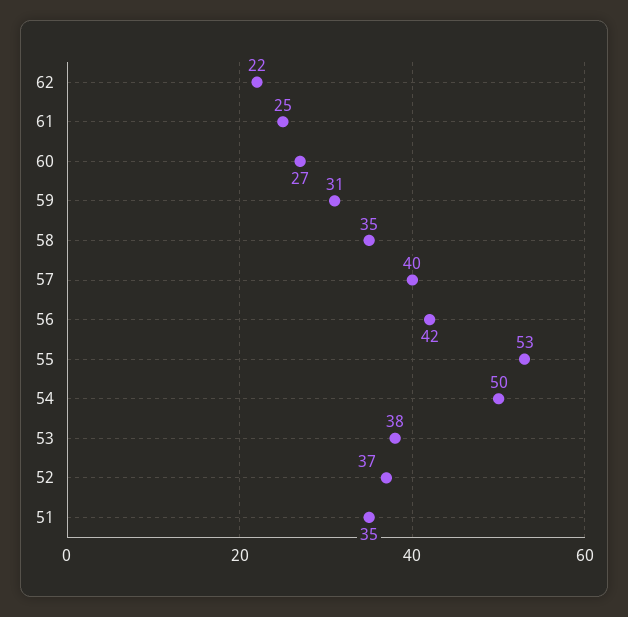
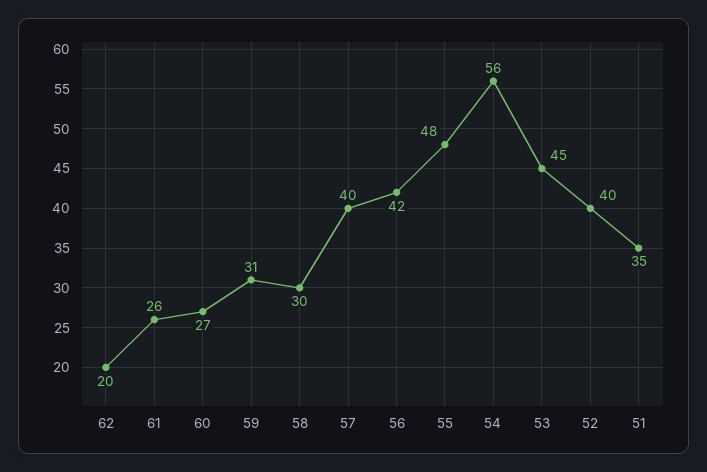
  {
-   "62": 22,
+   "62": 20,
-   "61": 25,
+   "61": 26,
    "60": 27,
    "59": 31,
-   "58": 35,
+   "58": 30,
    "57": 40,
    "56": 42,
-   "55": 53,
+   "55": 48,
-   "54": 50,
+   "54": 56,
-   "53": 38,
+   "53": 45,
-   "52": 37,
+   "52": 40,
    "51": 35
  }

